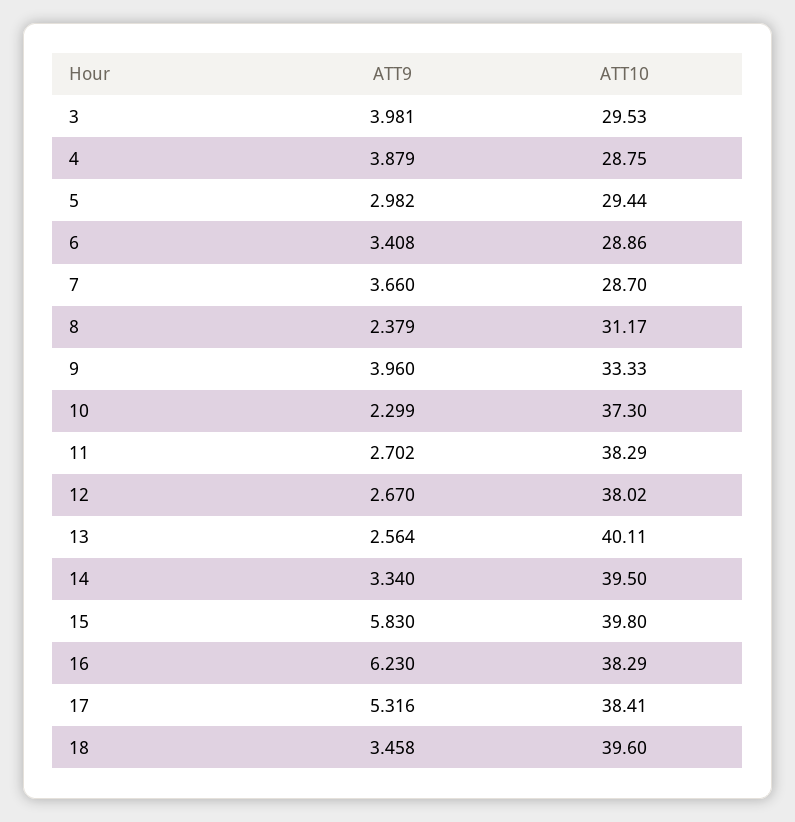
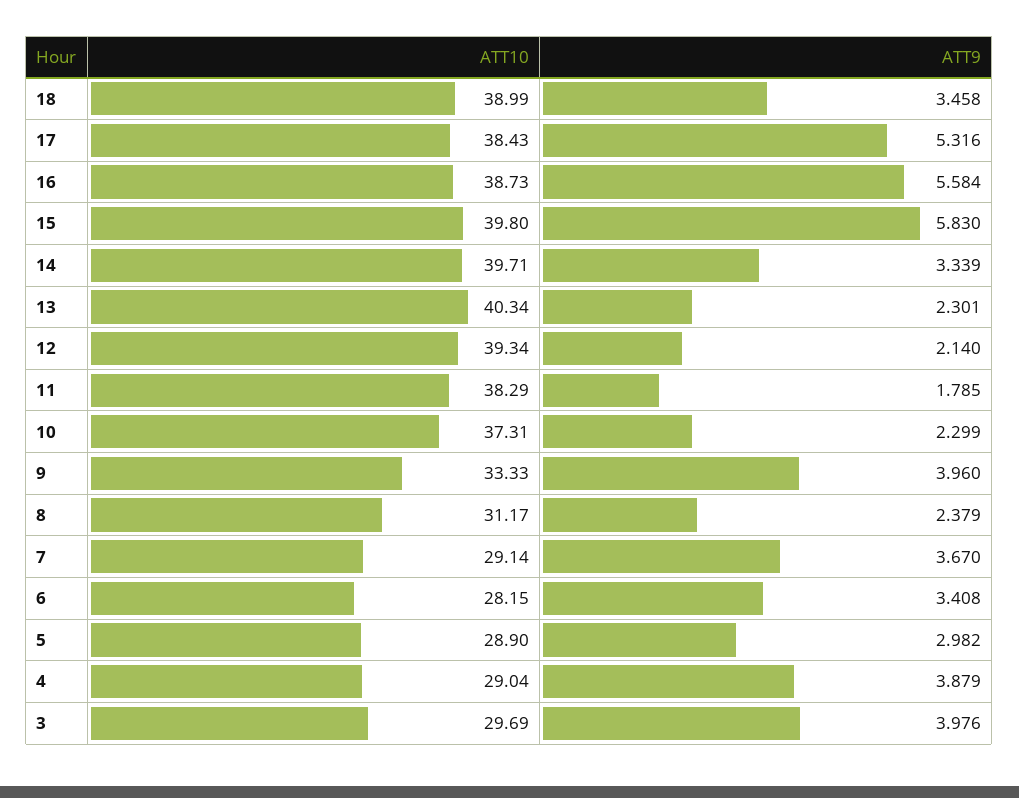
  {
    "ATT9": {
-     "3": 3.981,
+     "3": 3.976,
      "4": 3.879,
      "5": 2.982,
      "6": 3.408,
-     "7": 3.66,
+     "7": 3.67,
      "8": 2.379,
      "9": 3.96,
      "10": 2.299,
-     "11": 2.702,
+     "11": 1.785,
-     "12": 2.67,
+     "12": 2.14,
-     "13": 2.564,
+     "13": 2.301,
-     "14": 3.34,
+     "14": 3.339,
      "15": 5.83,
-     "16": 6.23,
+     "16": 5.584,
      "17": 5.316,
      "18": 3.458
    },
    "ATT10": {
-     "3": 29.53,
+     "3": 29.69,
-     "4": 28.75,
+     "4": 29.04,
-     "5": 29.44,
+     "5": 28.9,
-     "6": 28.86,
+     "6": 28.15,
-     "7": 28.7,
+     "7": 29.14,
      "8": 31.17,
      "9": 33.33,
-     "10": 37.3,
+     "10": 37.31,
      "11": 38.29,
-     "12": 38.02,
+     "12": 39.34,
-     "13": 40.11,
+     "13": 40.34,
-     "14": 39.5,
+     "14": 39.71,
      "15": 39.8,
-     "16": 38.29,
+     "16": 38.73,
-     "17": 38.41,
+     "17": 38.43,
-     "18": 39.6
+     "18": 38.99
    }
  }

